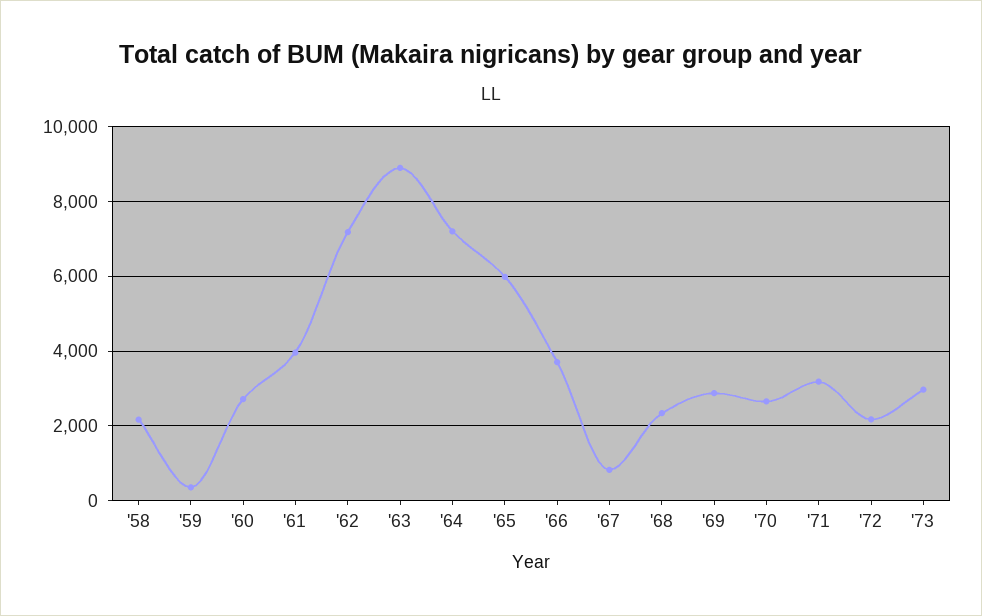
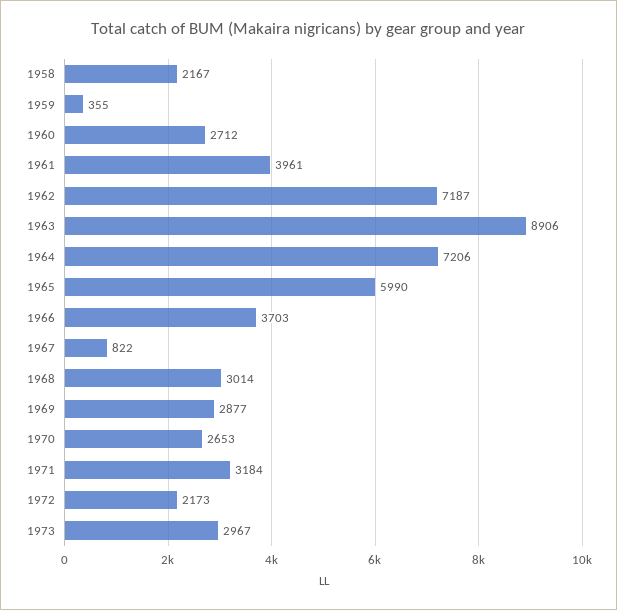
  {
    "'58": 2167,
    "'59": 355,
    "'60": 2712,
    "'61": 3961,
    "'62": 7187,
    "'63": 8906,
    "'64": 7206,
    "'65": 5990,
    "'66": 3703,
    "'67": 822,
-   "'68": 2400,
+   "'68": 3014,
    "'69": 2877,
    "'70": 2653,
    "'71": 3184,
    "'72": 2173,
    "'73": 2967
  }

